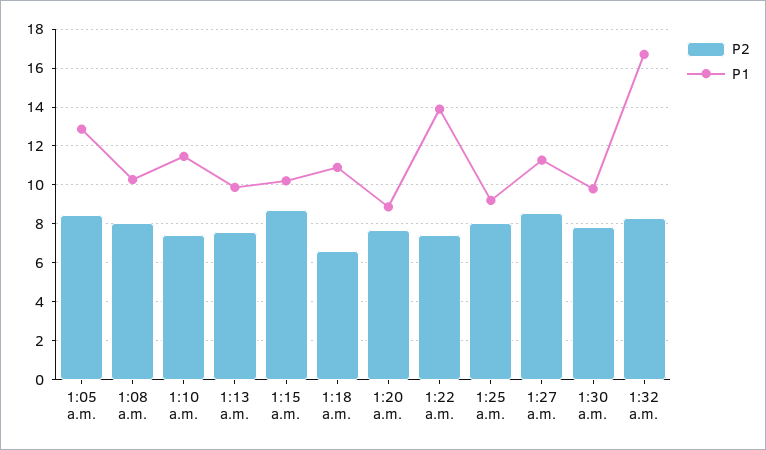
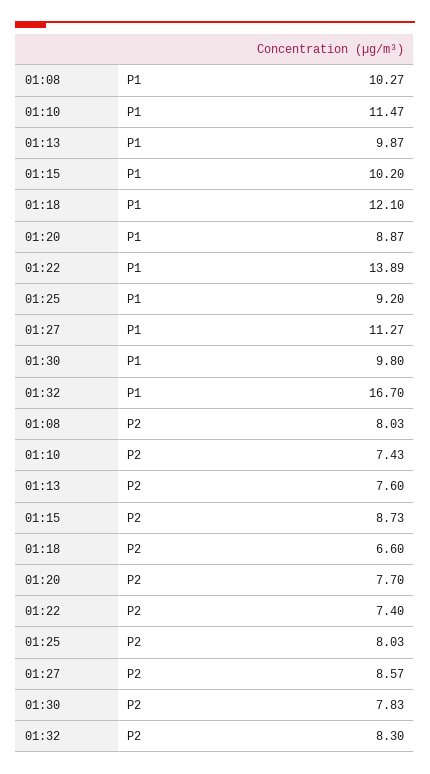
  {
    "P2": {
-     "1:05 a.m.": 8.5,
      "1:08 a.m.": 8.03,
      "1:10 a.m.": 7.43,
      "1:13 a.m.": 7.6,
      "1:15 a.m.": 8.73,
      "1:18 a.m.": 6.6,
      "1:20 a.m.": 7.7,
      "1:22 a.m.": 7.4,
      "1:25 a.m.": 8.03,
      "1:27 a.m.": 8.57,
      "1:30 a.m.": 7.83,
      "1:32 a.m.": 8.3
    },
    "P1": {
-     "1:05 a.m.": 13,
      "1:08 a.m.": 10.27,
      "1:10 a.m.": 11.47,
      "1:13 a.m.": 9.87,
      "1:15 a.m.": 10.2,
-     "1:18 a.m.": 11,
+     "1:18 a.m.": 12.1,
      "1:20 a.m.": 8.87,
      "1:22 a.m.": 13.89,
      "1:25 a.m.": 9.2,
      "1:27 a.m.": 11.27,
      "1:30 a.m.": 9.8,
      "1:32 a.m.": 16.7
    }
  }

